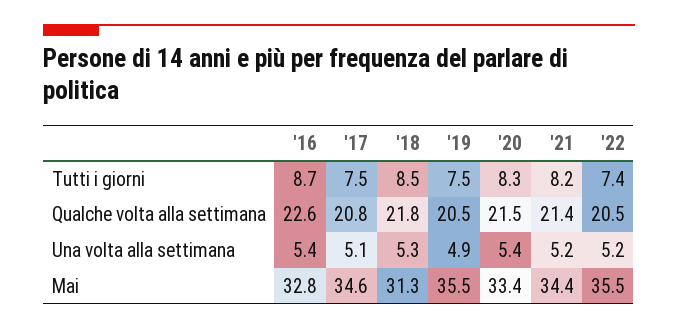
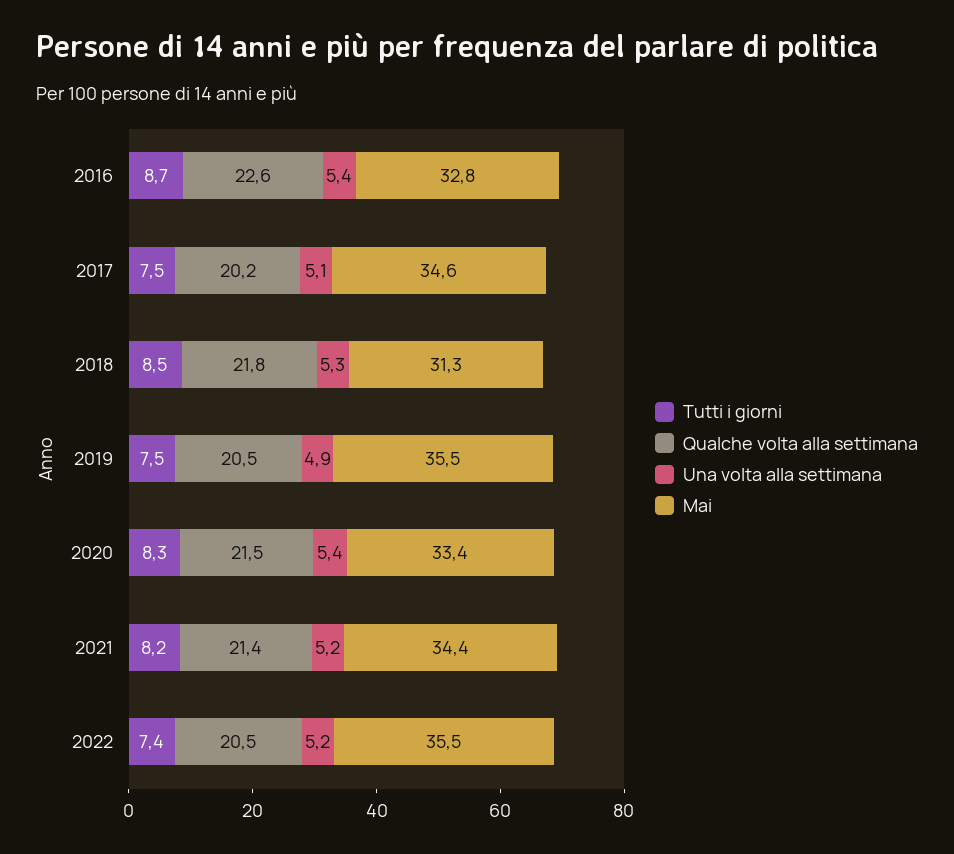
  {
    "Tutti i giorni": {
      "'16": 8.7,
      "'17": 7.5,
      "'18": 8.5,
      "'19": 7.5,
      "'20": 8.3,
      "'21": 8.2,
      "'22": 7.4
    },
    "Qualche volta alla settimana": {
      "'16": 22.6,
-     "'17": 20.8,
+     "'17": 20.2,
      "'18": 21.8,
      "'19": 20.5,
      "'20": 21.5,
      "'21": 21.4,
      "'22": 20.5
    },
    "Una volta alla settimana": {
      "'16": 5.4,
      "'17": 5.1,
      "'18": 5.3,
      "'19": 4.9,
      "'20": 5.4,
      "'21": 5.2,
      "'22": 5.2
    },
    "Mai": {
      "'16": 32.8,
      "'17": 34.6,
      "'18": 31.3,
      "'19": 35.5,
      "'20": 33.4,
      "'21": 34.4,
      "'22": 35.5
    }
  }

